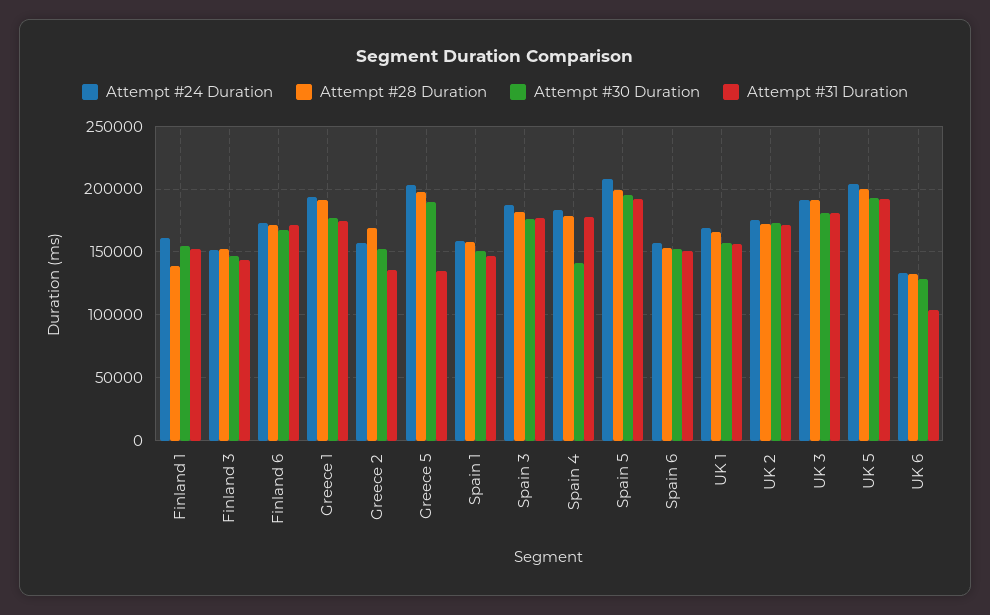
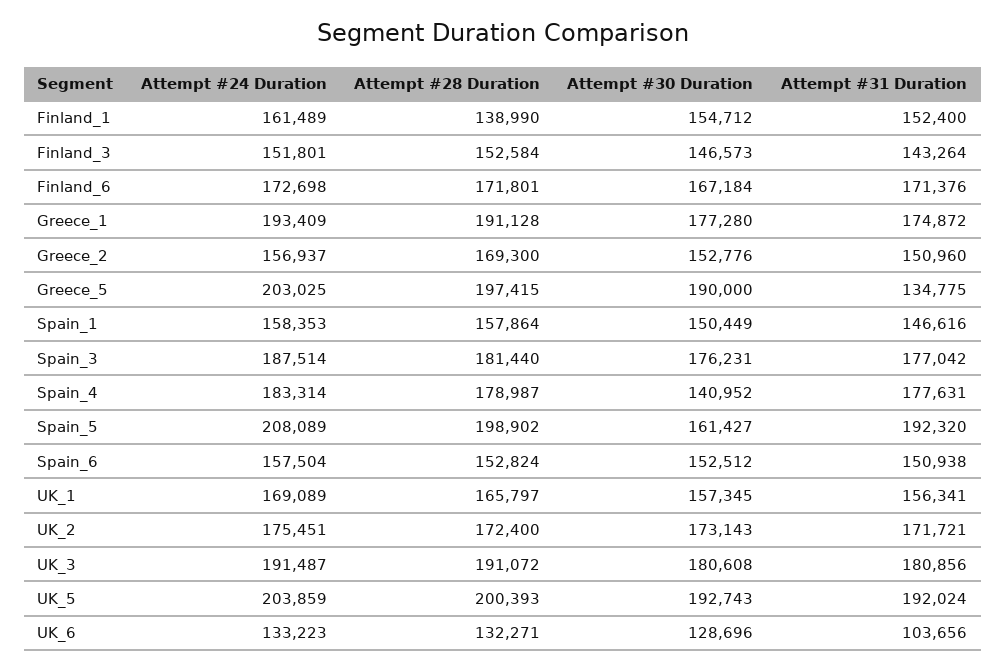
  {
    "Attempt #24 Duration": {
      "Finland 1": 161489,
      "Finland 3": 151801,
      "Finland 6": 172698,
      "Greece 1": 193409,
      "Greece 2": 156937,
      "Greece 5": 203025,
      "Spain 1": 158353,
      "Spain 3": 187514,
      "Spain 4": 183314,
      "Spain 5": 208089,
      "Spain 6": 157504,
      "UK 1": 169089,
      "UK 2": 175451,
      "UK 3": 191487,
      "UK 5": 203859,
      "UK 6": 133223
    },
    "Attempt #28 Duration": {
      "Finland 1": 138990,
      "Finland 3": 152584,
      "Finland 6": 171801,
      "Greece 1": 191128,
      "Greece 2": 169300,
      "Greece 5": 197415,
      "Spain 1": 157864,
      "Spain 3": 181440,
      "Spain 4": 178987,
      "Spain 5": 198902,
      "Spain 6": 152824,
      "UK 1": 165797,
      "UK 2": 172400,
      "UK 3": 191072,
      "UK 5": 200393,
      "UK 6": 132271
    },
    "Attempt #30 Duration": {
      "Finland 1": 154712,
      "Finland 3": 146573,
      "Finland 6": 167184,
      "Greece 1": 177280,
      "Greece 2": 152776,
      "Greece 5": 190000,
      "Spain 1": 150449,
      "Spain 3": 176231,
      "Spain 4": 140952,
-     "Spain 5": 195000,
+     "Spain 5": 161427,
      "Spain 6": 152512,
      "UK 1": 157345,
      "UK 2": 173143,
      "UK 3": 180608,
      "UK 5": 192743,
      "UK 6": 128696
    },
    "Attempt #31 Duration": {
      "Finland 1": 152400,
      "Finland 3": 143264,
      "Finland 6": 171376,
      "Greece 1": 174872,
-     "Greece 2": 135000,
+     "Greece 2": 150960,
      "Greece 5": 134775,
      "Spain 1": 146616,
      "Spain 3": 177042,
      "Spain 4": 177631,
      "Spain 5": 192320,
      "Spain 6": 150938,
      "UK 1": 156341,
      "UK 2": 171721,
      "UK 3": 180856,
      "UK 5": 192024,
      "UK 6": 103656
    }
  }

